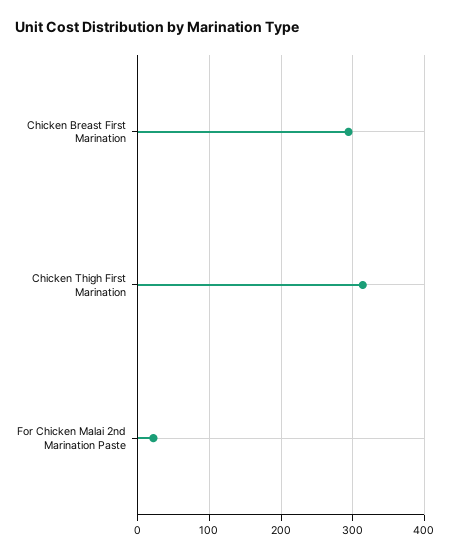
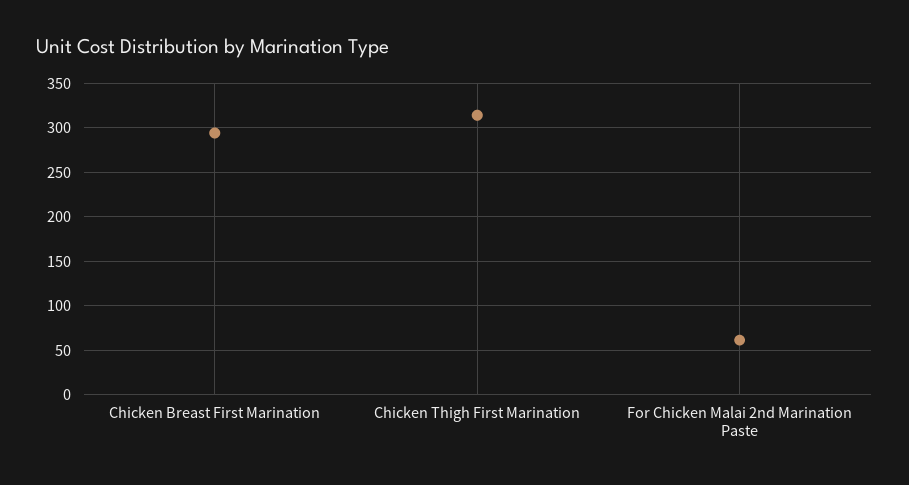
  {
    "Chicken Breast First Marination": 290,
    "Chicken Thigh First Marination": 310,
-   "For Chicken Malai 2nd Marination Paste": 20
+   "For Chicken Malai 2nd Marination Paste": 60
  }

